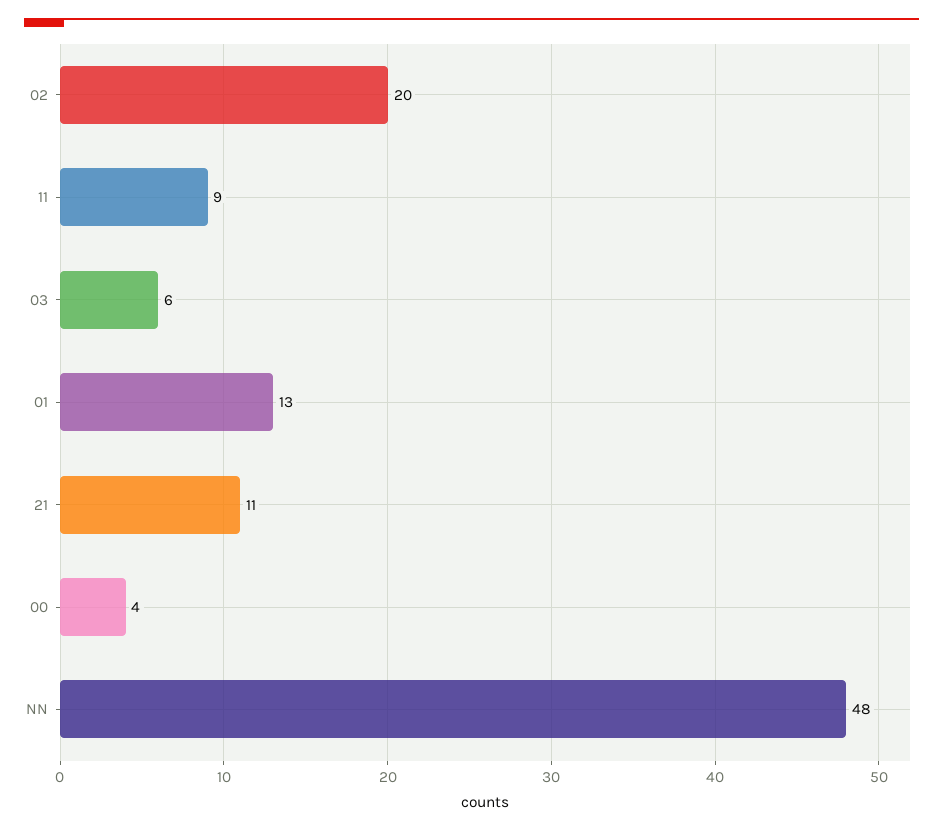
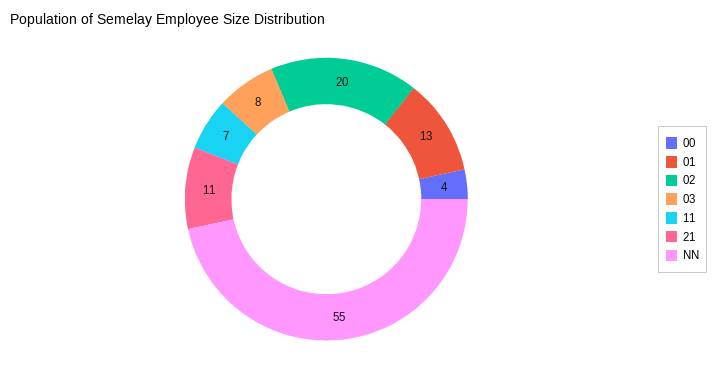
  {
    "02": 20,
-   "11": 9,
+   "11": 7,
-   "03": 6,
+   "03": 8,
    "01": 13,
    "21": 11,
    "00": 4,
-   "NN": 48
+   "NN": 55
  }

